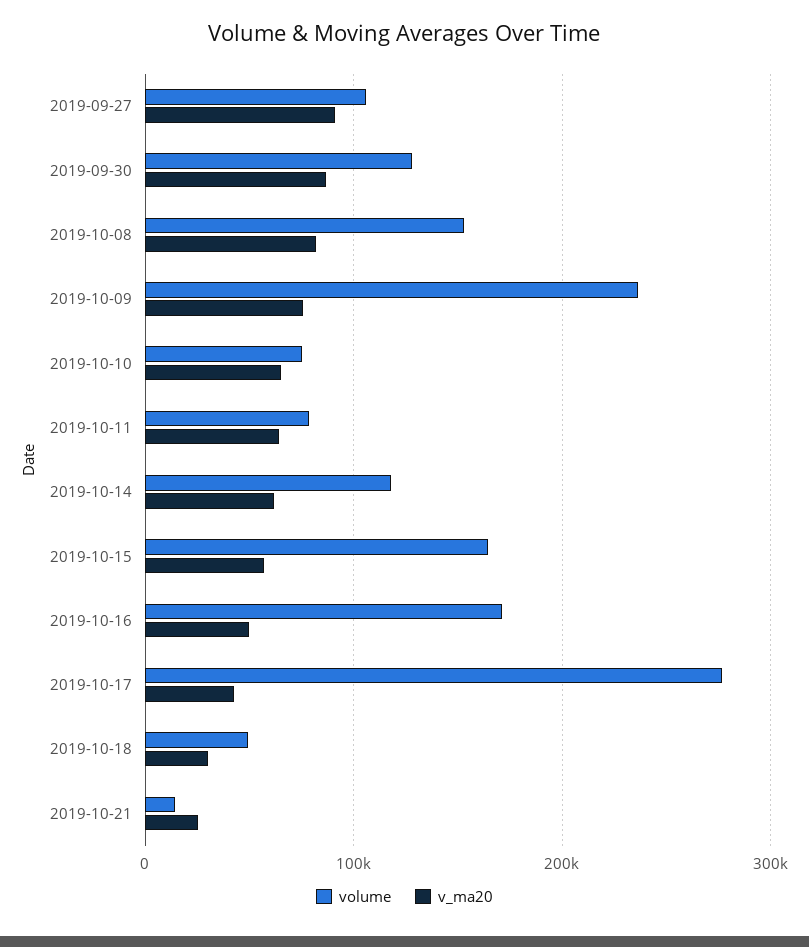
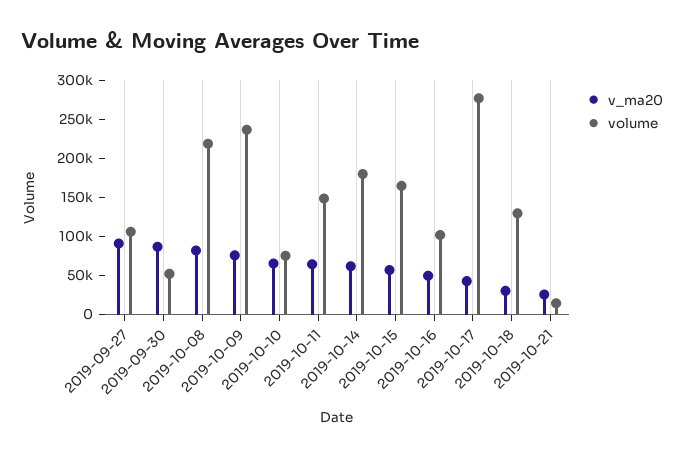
  {
    "volume": {
      "2019-09-27": 110000,
-     "2019-09-30": 130000,
+     "2019-09-30": 50000,
-     "2019-10-08": 150000,
+     "2019-10-08": 225000,
      "2019-10-09": 240000,
      "2019-10-10": 80000,
-     "2019-10-11": 80000,
+     "2019-10-11": 150000,
-     "2019-10-14": 120000,
+     "2019-10-14": 175000,
      "2019-10-15": 160000,
-     "2019-10-16": 170000,
+     "2019-10-16": 100000,
      "2019-10-17": 280000,
-     "2019-10-18": 50000,
+     "2019-10-18": 125000,
      "2019-10-21": 10000
    },
    "v_ma20": {
      "2019-09-27": 90000,
      "2019-09-30": 90000,
      "2019-10-08": 80000,
      "2019-10-09": 80000,
      "2019-10-10": 70000,
      "2019-10-11": 60000,
      "2019-10-14": 60000,
      "2019-10-15": 60000,
      "2019-10-16": 50000,
      "2019-10-17": 40000,
      "2019-10-18": 30000,
      "2019-10-21": 30000
    }
  }

